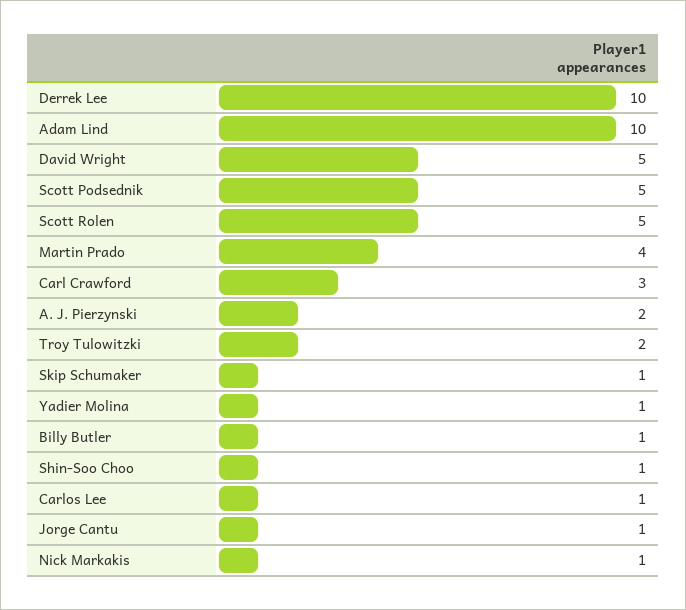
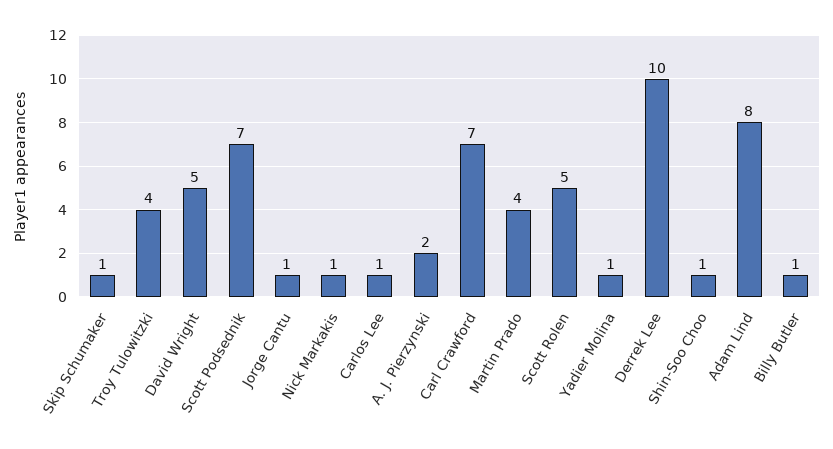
  {
    "Derrek Lee": 10,
-   "Adam Lind": 10,
+   "Adam Lind": 8,
    "David Wright": 5,
-   "Scott Podsednik": 5,
+   "Scott Podsednik": 7,
    "Scott Rolen": 5,
    "Martin Prado": 4,
-   "Carl Crawford": 3,
+   "Carl Crawford": 7,
    "A. J. Pierzynski": 2,
-   "Troy Tulowitzki": 2,
+   "Troy Tulowitzki": 4,
    "Skip Schumaker": 1,
    "Yadier Molina": 1,
    "Billy Butler": 1,
    "Shin-Soo Choo": 1,
    "Carlos Lee": 1,
    "Jorge Cantu": 1,
    "Nick Markakis": 1
  }

